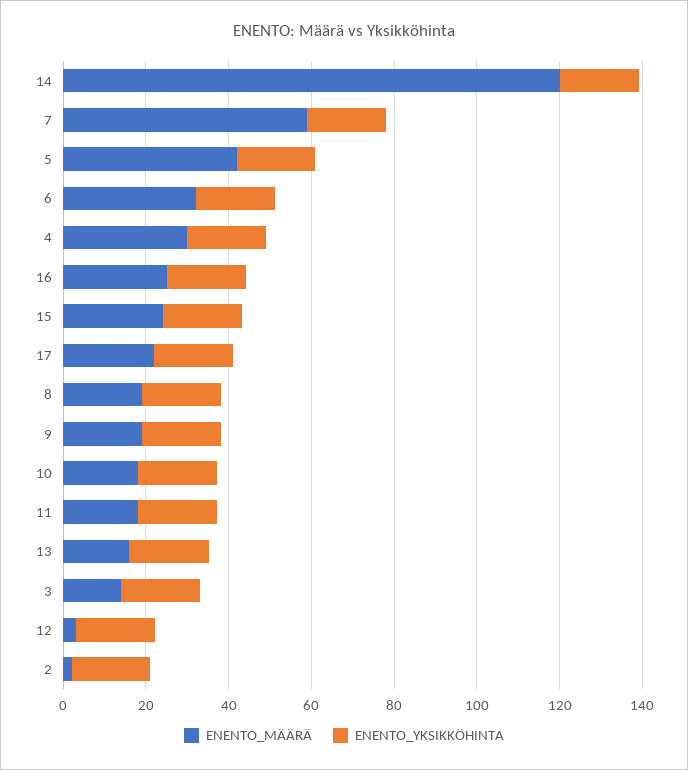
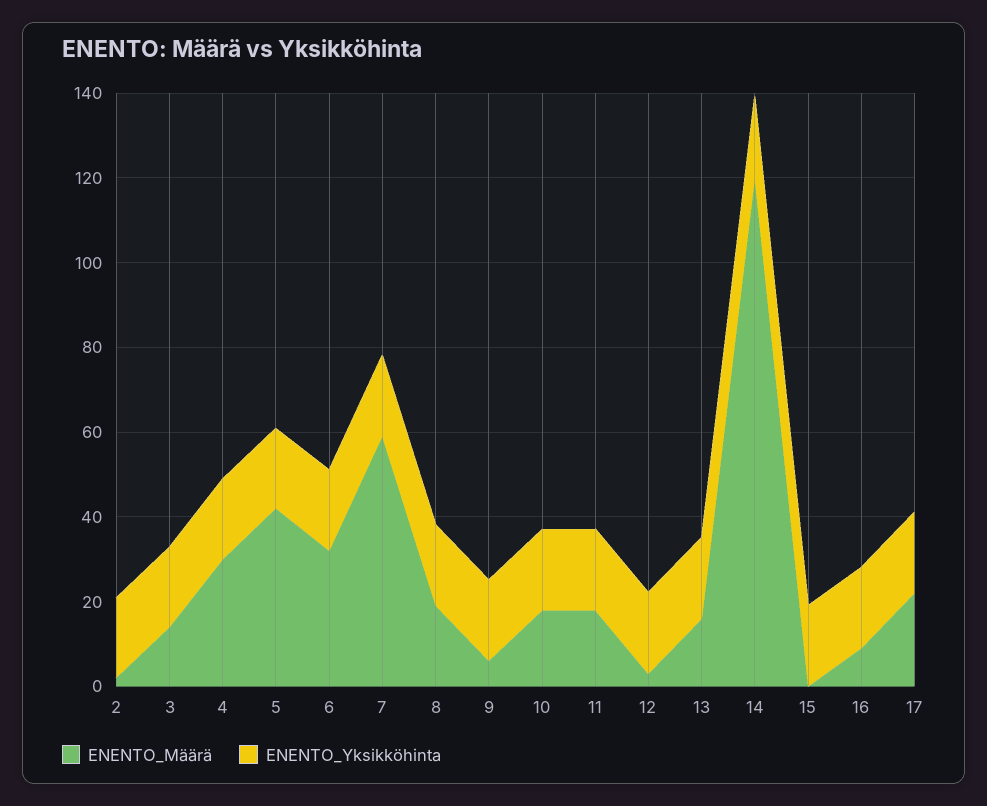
  {
    "ENENTO_MÄÄRÄ": {
      "14": 120,
      "7": 60,
      "5": 40,
      "6": 30,
      "4": 30,
-     "16": 25,
+     "16": 10,
-     "15": 25,
+     "15": 0,
      "17": 20,
      "8": 20,
-     "9": 20,
+     "9": 5,
      "10": 20,
      "11": 20,
      "13": 15,
      "3": 15,
      "12": 5,
      "2": 0
    },
    "ENENTO_YKSIKKÖHINTA": {
      "14": 20,
      "7": 20,
      "5": 20,
      "6": 20,
      "4": 20,
      "16": 20,
      "15": 20,
      "17": 20,
      "8": 20,
      "9": 20,
      "10": 20,
      "11": 20,
      "13": 20,
      "3": 20,
      "12": 20,
      "2": 20
    }
  }

